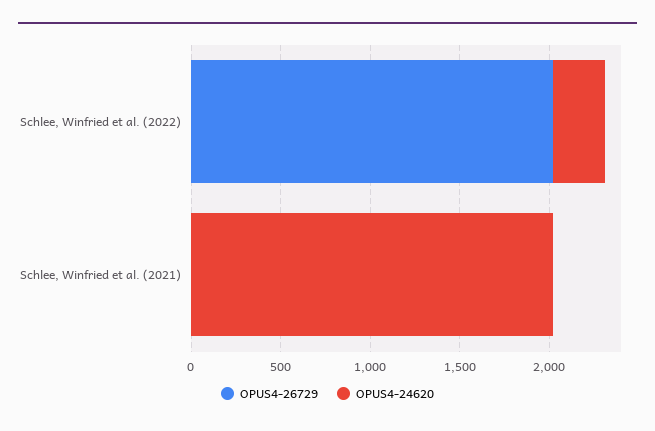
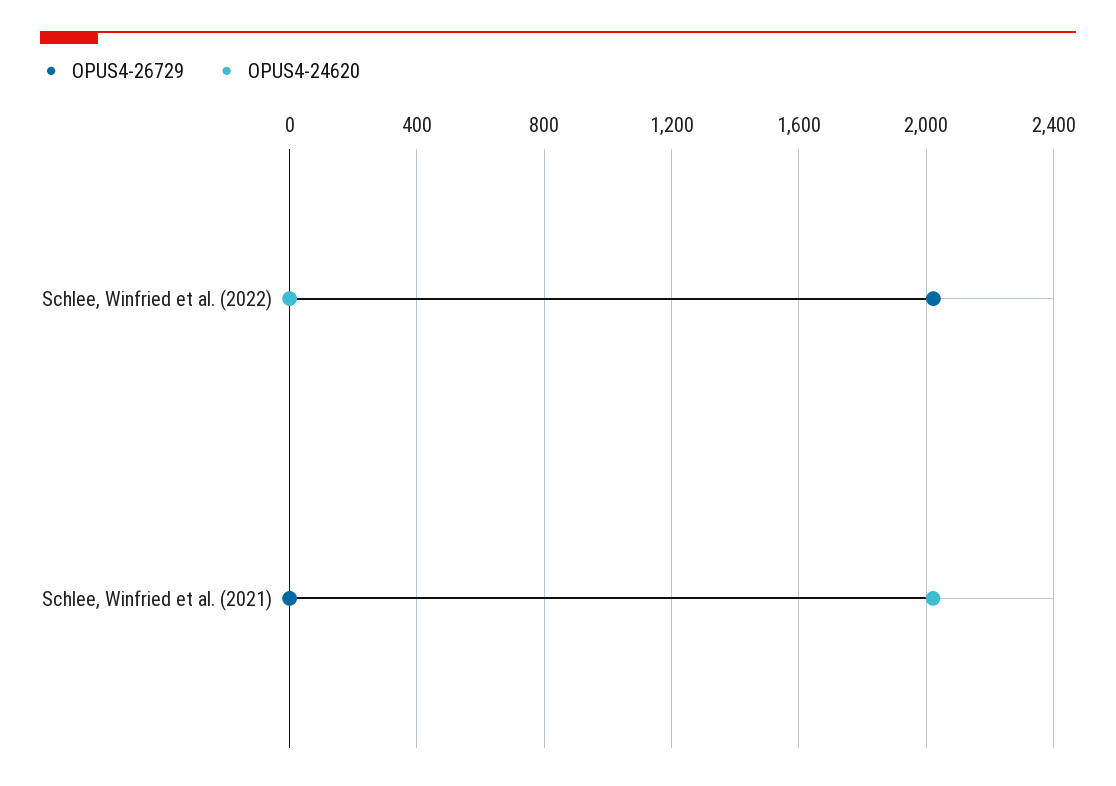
  {
    "OPUS4-26729": {
      "Schlee, Winfried et al. (2022)": 2000,
      "Schlee, Winfried et al. (2021)": 0
    },
    "OPUS4-24620": {
-     "Schlee, Winfried et al. (2022)": 300,
+     "Schlee, Winfried et al. (2022)": 0,
      "Schlee, Winfried et al. (2021)": 2000
    }
  }

